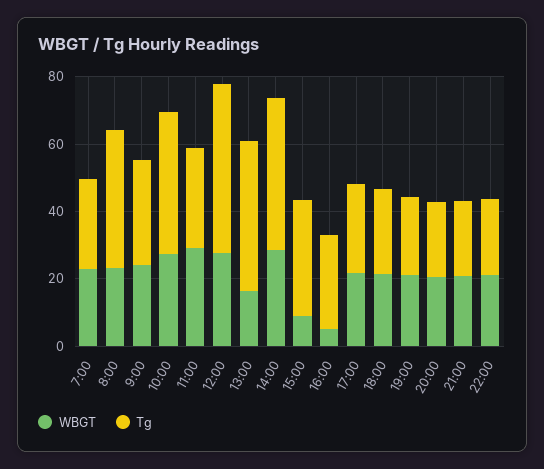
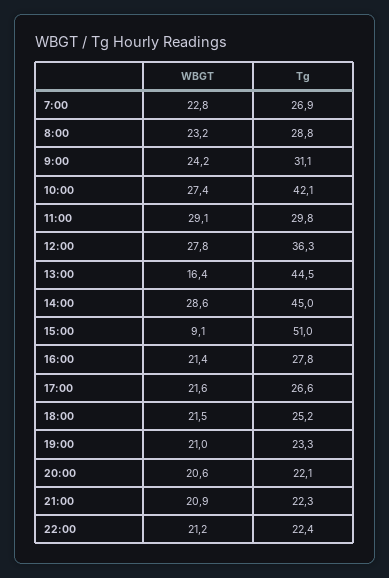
  {
    "WBGT": {
      "7:00": 22.8,
      "8:00": 23.2,
      "9:00": 24.2,
      "10:00": 27.4,
      "11:00": 29.1,
      "12:00": 27.8,
      "13:00": 16.4,
      "14:00": 28.6,
      "15:00": 9.1,
-     "16:00": 5,
+     "16:00": 21.4,
      "17:00": 21.6,
      "18:00": 21.5,
      "19:00": 21,
      "20:00": 20.6,
      "21:00": 20.9,
      "22:00": 21.2
    },
    "Tg": {
      "7:00": 26.9,
-     "8:00": 40,
+     "8:00": 28.8,
      "9:00": 31.1,
      "10:00": 42.1,
      "11:00": 29.8,
-     "12:00": 50,
+     "12:00": 36.3,
      "13:00": 44.5,
      "14:00": 45,
-     "15:00": 35,
+     "15:00": 51,
      "16:00": 27.8,
      "17:00": 26.6,
      "18:00": 25.2,
      "19:00": 23.3,
      "20:00": 22.1,
      "21:00": 22.3,
      "22:00": 22.4
    }
  }

